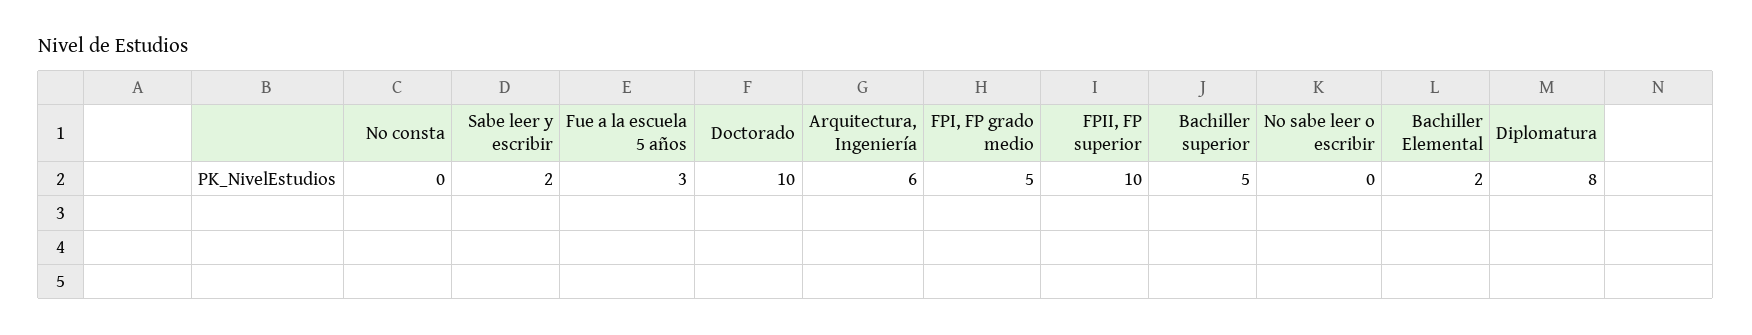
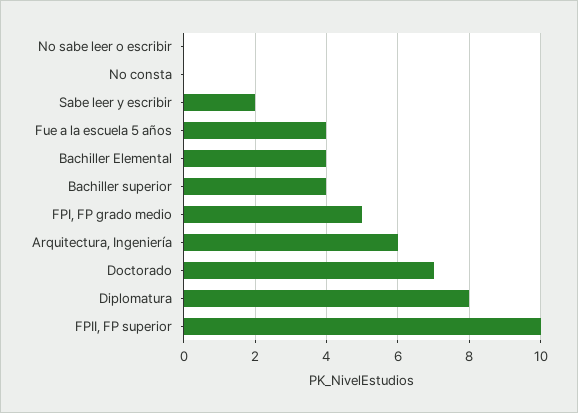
  {
    "No consta": 0,
    "Sabe leer y escribir": 2,
-   "Fue a la escuela 5 años": 3,
+   "Fue a la escuela 5 años": 4,
-   "Doctorado": 10,
+   "Doctorado": 7,
    "Arquitectura, Ingeniería": 6,
    "FPI, FP grado medio": 5,
    "FPII, FP superior": 10,
-   "Bachiller superior": 5,
+   "Bachiller superior": 4,
    "No sabe leer o escribir": 0,
-   "Bachiller Elemental": 2,
+   "Bachiller Elemental": 4,
    "Diplomatura": 8
  }

